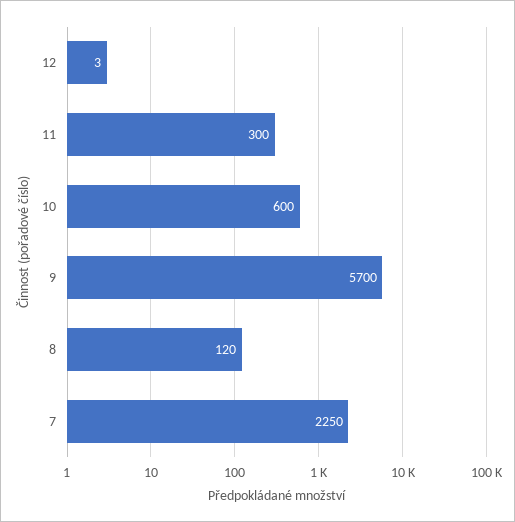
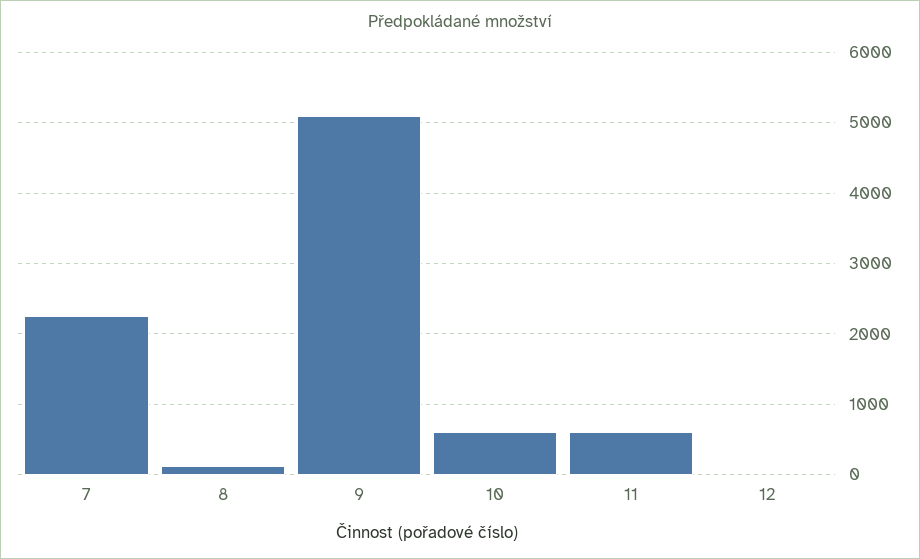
  {
    "12": 3,
-   "11": 300,
+   "11": 600,
    "10": 600,
-   "9": 5700,
+   "9": 5100,
    "8": 120,
    "7": 2250
  }

